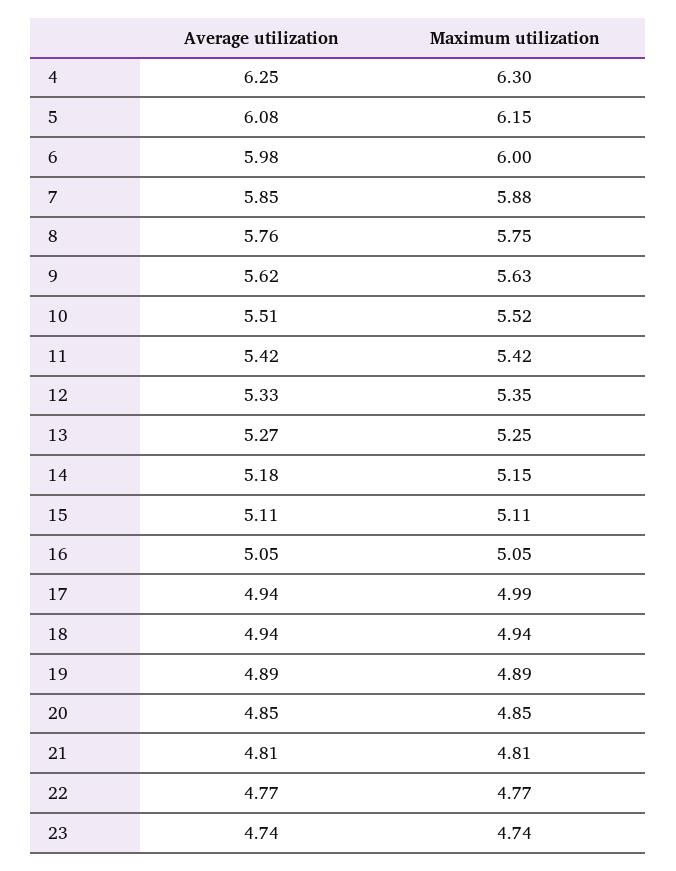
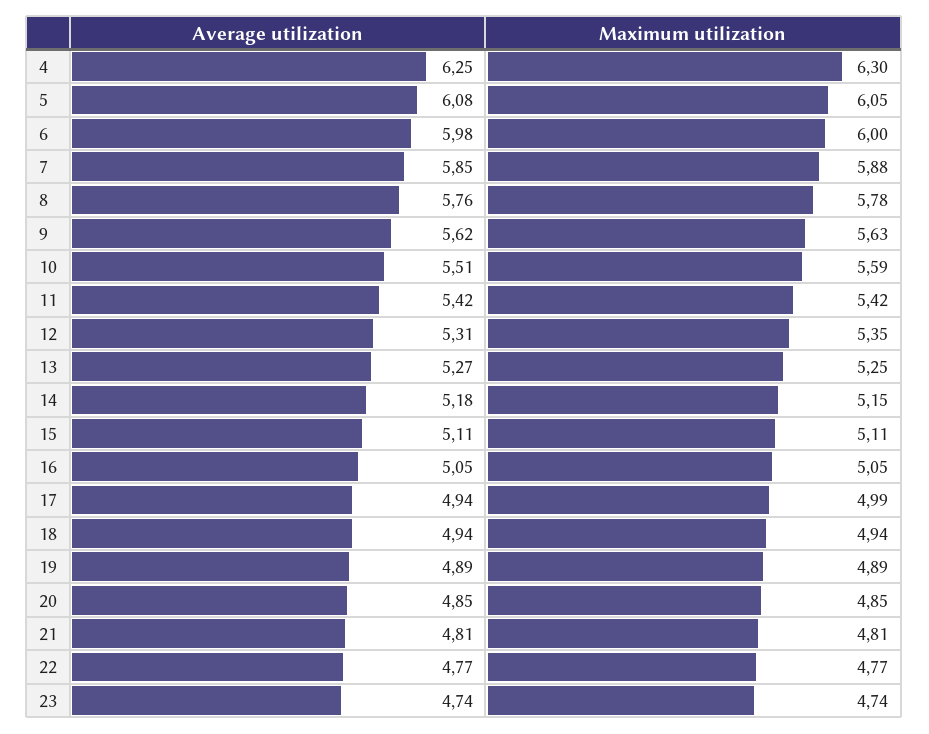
  {
    "Average utilization": {
      "4": 6.25,
      "5": 6.08,
      "6": 5.98,
      "7": 5.85,
      "8": 5.76,
      "9": 5.62,
      "10": 5.51,
      "11": 5.42,
-     "12": 5.33,
+     "12": 5.31,
      "13": 5.27,
      "14": 5.18,
      "15": 5.11,
      "16": 5.05,
      "17": 4.94,
      "18": 4.94,
      "19": 4.89,
      "20": 4.85,
      "21": 4.81,
      "22": 4.77,
      "23": 4.74
    },
    "Maximum utilization": {
      "4": 6.3,
-     "5": 6.15,
+     "5": 6.05,
      "6": 6,
      "7": 5.88,
-     "8": 5.75,
+     "8": 5.78,
      "9": 5.63,
-     "10": 5.52,
+     "10": 5.59,
      "11": 5.42,
      "12": 5.35,
      "13": 5.25,
      "14": 5.15,
      "15": 5.11,
      "16": 5.05,
      "17": 4.99,
      "18": 4.94,
      "19": 4.89,
      "20": 4.85,
      "21": 4.81,
      "22": 4.77,
      "23": 4.74
    }
  }

